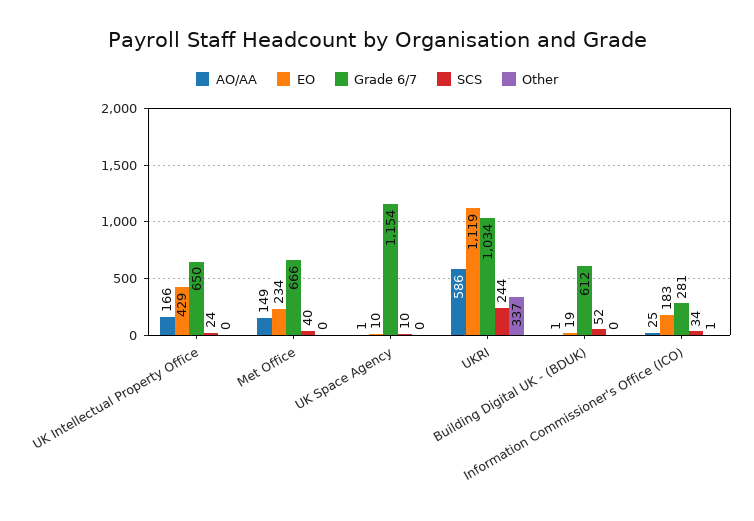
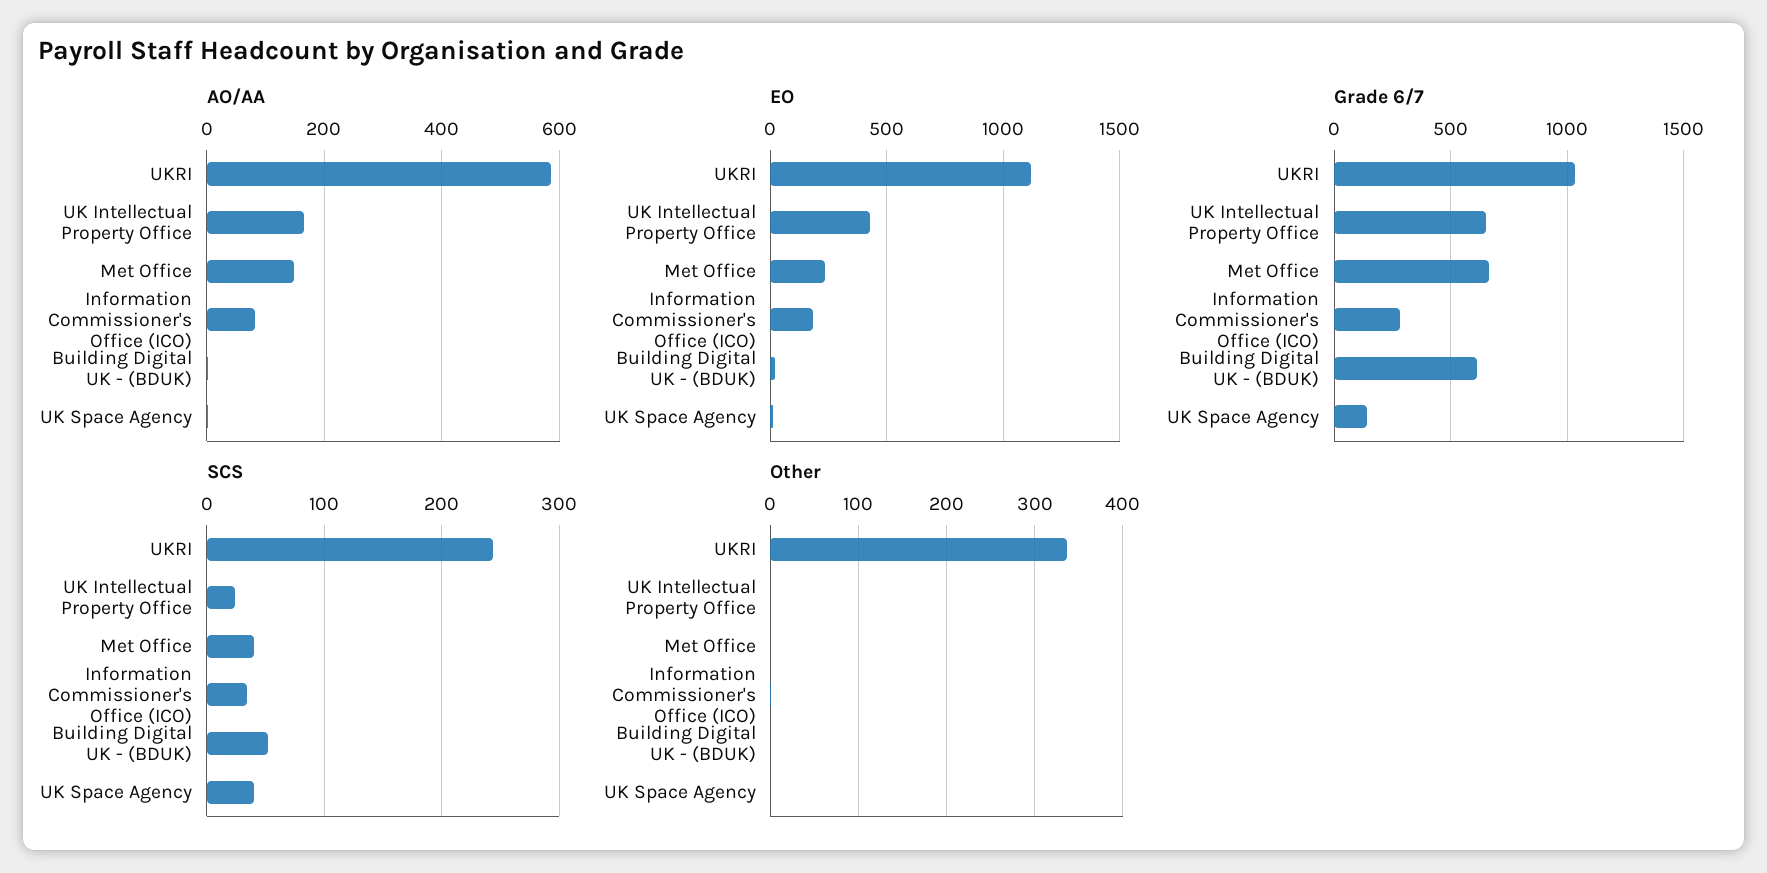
  {
    "AO/AA": {
      "UK Intellectual Property Office": 166,
      "Met Office": 149,
      "UK Space Agency": 1,
      "UKRI": 586,
      "Building Digital UK - (BDUK)": 1,
-     "Information Commissioner's Office (ICO)": 25
+     "Information Commissioner's Office (ICO)": 80
    },
    "EO": {
      "UK Intellectual Property Office": 429,
      "Met Office": 234,
      "UK Space Agency": 10,
      "UKRI": 1119,
      "Building Digital UK - (BDUK)": 19,
      "Information Commissioner's Office (ICO)": 183
    },
    "Grade 6/7": {
      "UK Intellectual Property Office": 650,
      "Met Office": 666,
-     "UK Space Agency": 1154,
+     "UK Space Agency": 150,
      "UKRI": 1034,
      "Building Digital UK - (BDUK)": 612,
      "Information Commissioner's Office (ICO)": 281
    },
    "SCS": {
      "UK Intellectual Property Office": 24,
      "Met Office": 40,
-     "UK Space Agency": 10,
+     "UK Space Agency": 40,
      "UKRI": 244,
      "Building Digital UK - (BDUK)": 52,
      "Information Commissioner's Office (ICO)": 34
    },
    "Other": {
      "UK Intellectual Property Office": 0,
      "Met Office": 0,
      "UK Space Agency": 0,
      "UKRI": 337,
      "Building Digital UK - (BDUK)": 0,
      "Information Commissioner's Office (ICO)": 1
    }
  }

